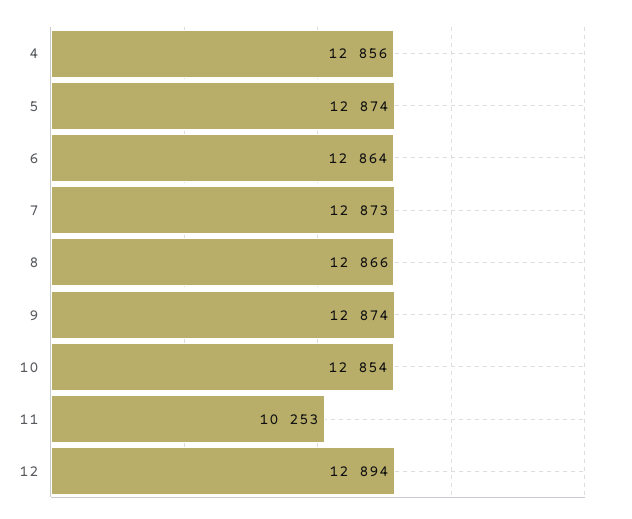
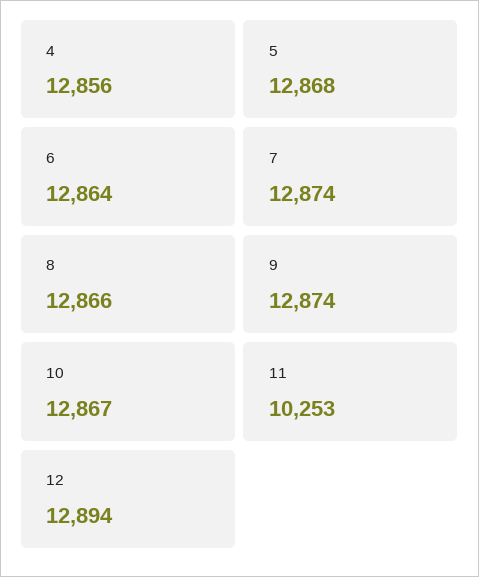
  {
    "4": 12856,
-   "5": 12874,
+   "5": 12868,
    "6": 12864,
-   "7": 12873,
+   "7": 12874,
    "8": 12866,
    "9": 12874,
-   "10": 12854,
+   "10": 12867,
    "11": 10253,
    "12": 12894
  }

